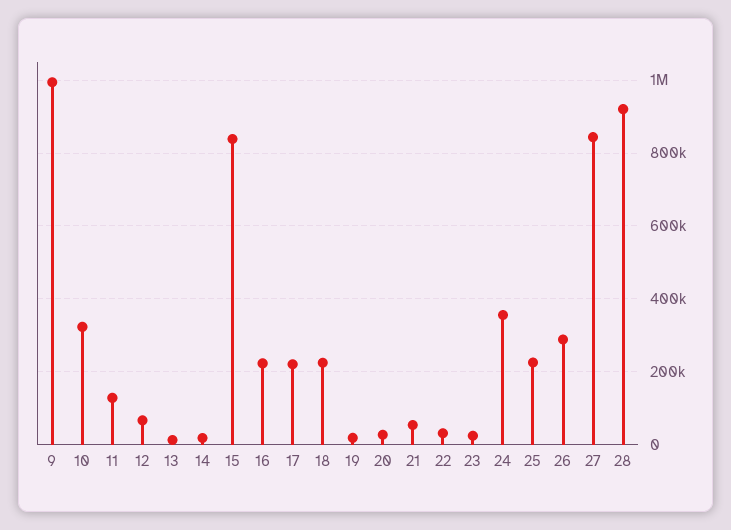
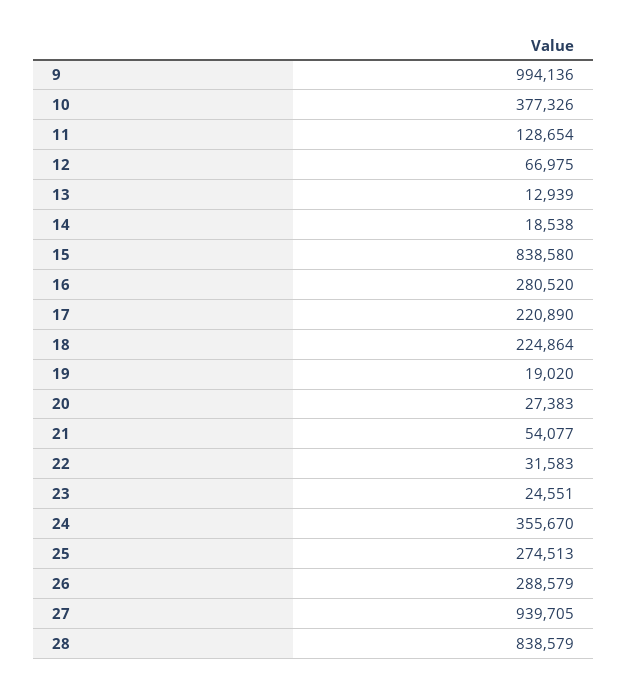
  {
    "9": 994136,
-   "10": 320000,
+   "10": 377326,
    "11": 128654,
    "12": 66975,
    "13": 12939,
    "14": 18538,
    "15": 838580,
-   "16": 220000,
+   "16": 280520,
    "17": 220890,
    "18": 224864,
    "19": 19020,
    "20": 27383,
    "21": 54077,
    "22": 31583,
    "23": 24551,
    "24": 355670,
-   "25": 220000,
+   "25": 274513,
    "26": 288579,
-   "27": 840000,
+   "27": 939705,
-   "28": 920000
+   "28": 838579
  }

